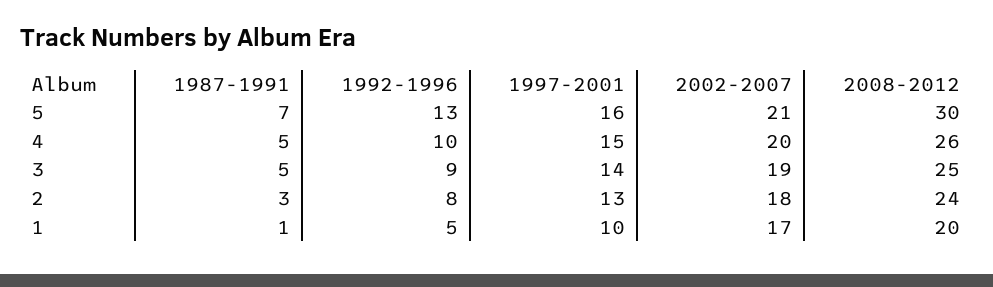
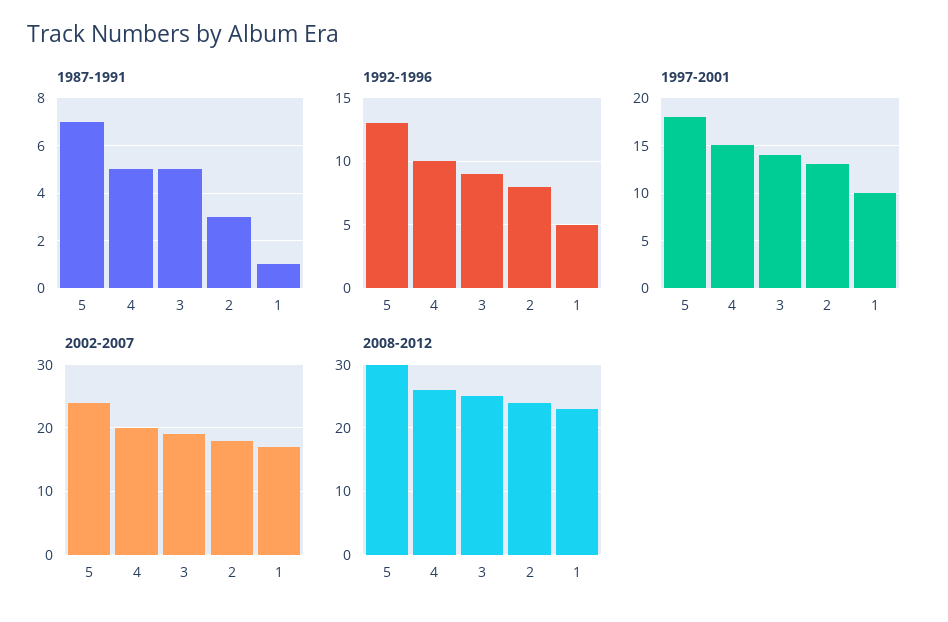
  {
    "1987-1991": {
      "5": 7,
      "4": 5,
      "3": 5,
      "2": 3,
      "1": 1
    },
    "1992-1996": {
      "5": 13,
      "4": 10,
      "3": 9,
      "2": 8,
      "1": 5
    },
    "1997-2001": {
-     "5": 16,
+     "5": 18,
      "4": 15,
      "3": 14,
      "2": 13,
      "1": 10
    },
    "2002-2007": {
-     "5": 21,
+     "5": 24,
      "4": 20,
      "3": 19,
      "2": 18,
      "1": 17
    },
    "2008-2012": {
      "5": 30,
      "4": 26,
      "3": 25,
      "2": 24,
-     "1": 20
+     "1": 23
    }
  }

